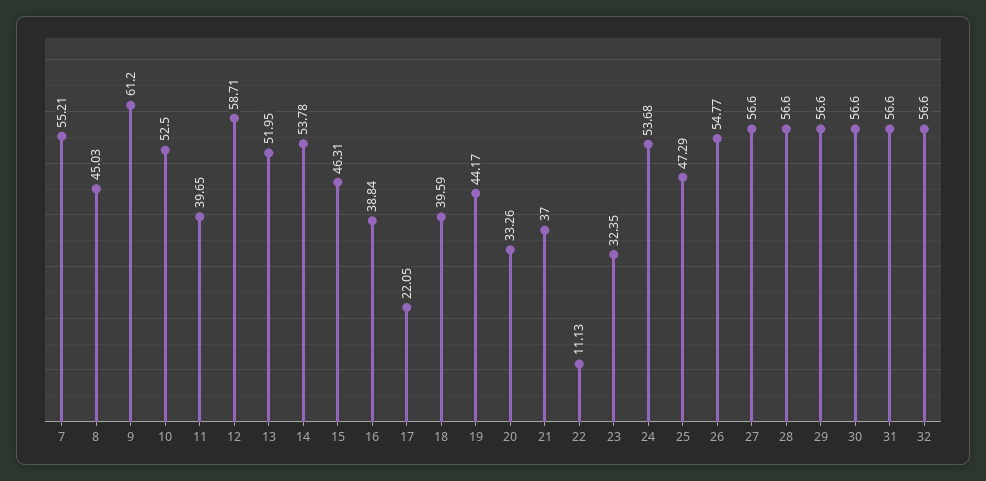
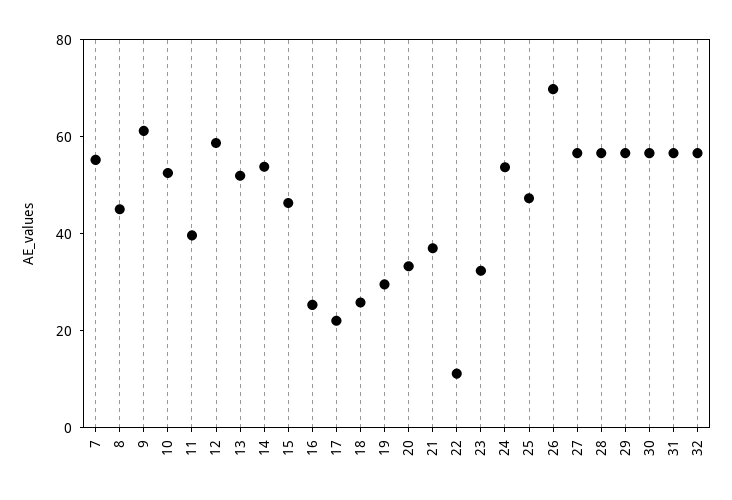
  {
    "7": 55.21,
    "8": 45.03,
    "9": 61.2,
    "10": 52.5,
    "11": 39.65,
    "12": 58.71,
    "13": 51.95,
    "14": 53.78,
    "15": 46.31,
-   "16": 38.84,
+   "16": 25,
    "17": 22.05,
-   "18": 39.59,
+   "18": 25,
-   "19": 44.17,
+   "19": 30,
    "20": 33.26,
    "21": 37,
    "22": 11.13,
    "23": 32.35,
    "24": 53.68,
    "25": 47.29,
-   "26": 54.77,
+   "26": 70,
    "27": 56.6,
    "28": 56.6,
    "29": 56.6,
    "30": 56.6,
    "31": 56.6,
    "32": 56.6
  }

